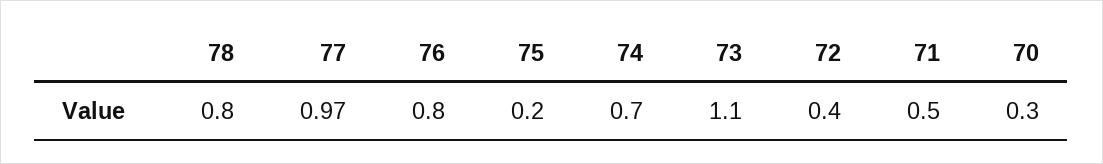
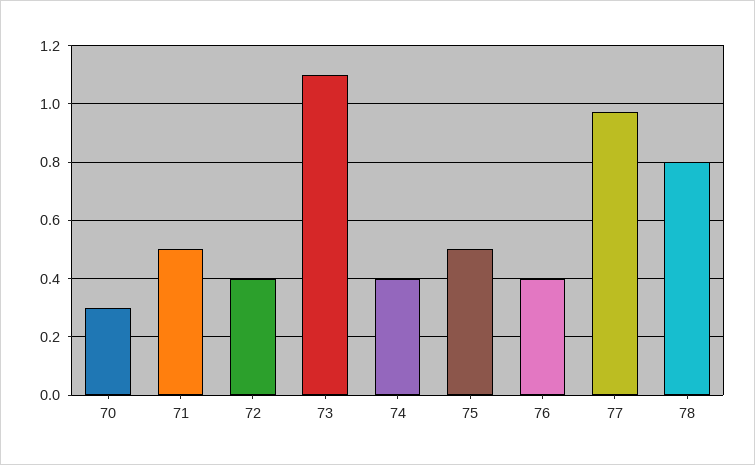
  {
    "78": 0.8,
    "77": 0.97,
-   "76": 0.8,
+   "76": 0.4,
-   "75": 0.2,
+   "75": 0.5,
-   "74": 0.7,
+   "74": 0.4,
    "73": 1.1,
    "72": 0.4,
    "71": 0.5,
    "70": 0.3
  }

